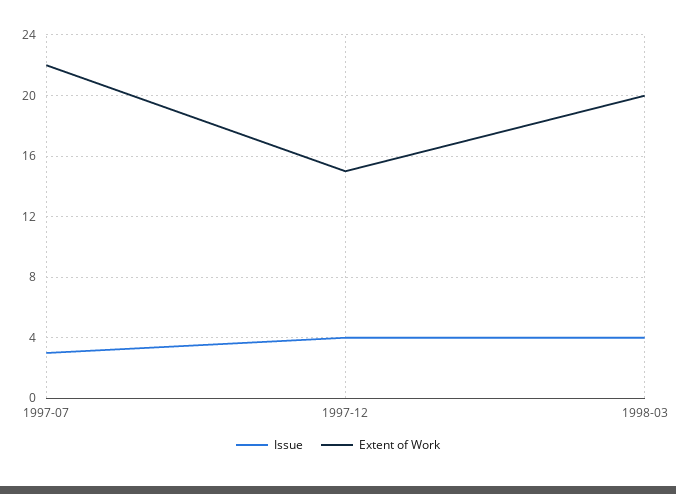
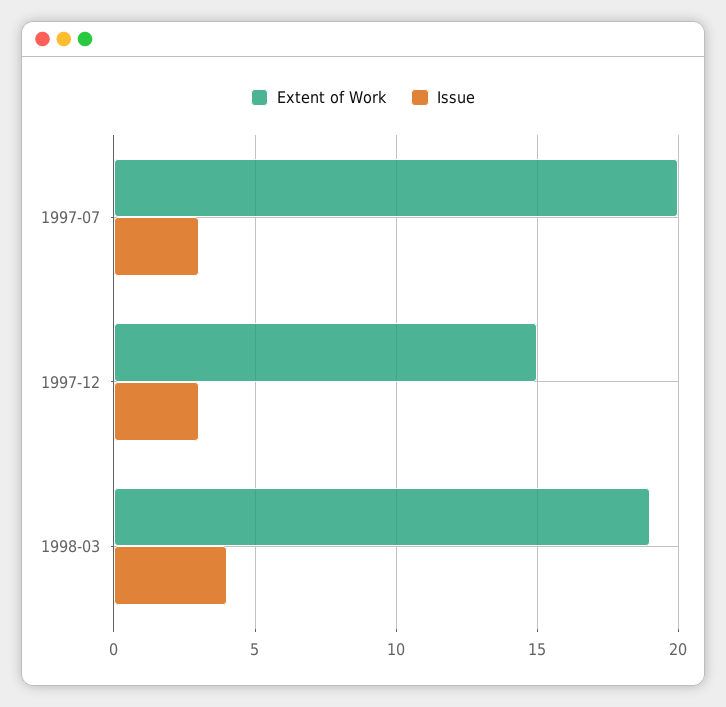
  {
    "Issue": {
      "1997-07": 3,
-     "1997-12": 4,
+     "1997-12": 3,
      "1998-03": 4
    },
    "Extent of Work": {
-     "1997-07": 22,
+     "1997-07": 20,
      "1997-12": 15,
-     "1998-03": 20
+     "1998-03": 19
    }
  }

